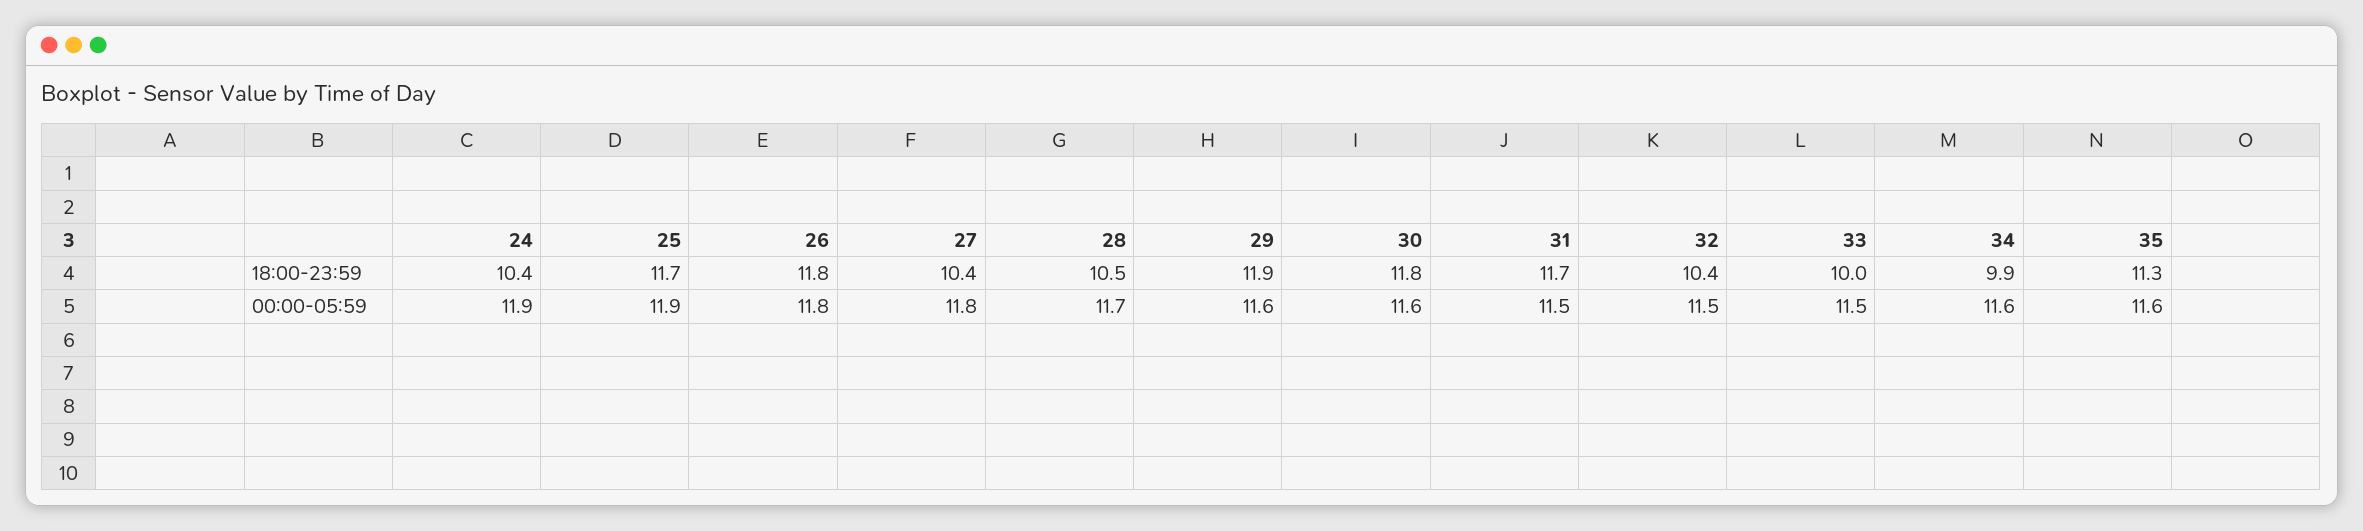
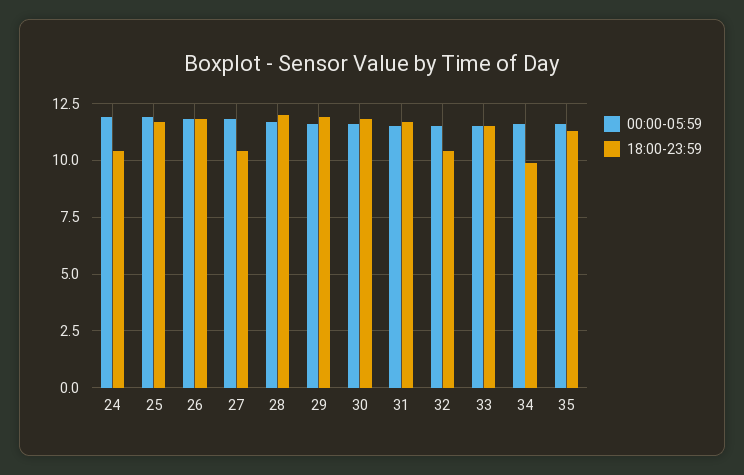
  {
    "18:00-23:59": {
      "24": 10.4,
      "25": 11.7,
      "26": 11.8,
      "27": 10.4,
-     "28": 10.5,
+     "28": 12,
      "29": 11.9,
      "30": 11.8,
      "31": 11.7,
      "32": 10.4,
-     "33": 10,
+     "33": 11.5,
      "34": 9.9,
      "35": 11.3
    },
    "00:00-05:59": {
      "24": 11.9,
      "25": 11.9,
      "26": 11.8,
      "27": 11.8,
      "28": 11.7,
      "29": 11.6,
      "30": 11.6,
      "31": 11.5,
      "32": 11.5,
      "33": 11.5,
      "34": 11.6,
      "35": 11.6
    }
  }

